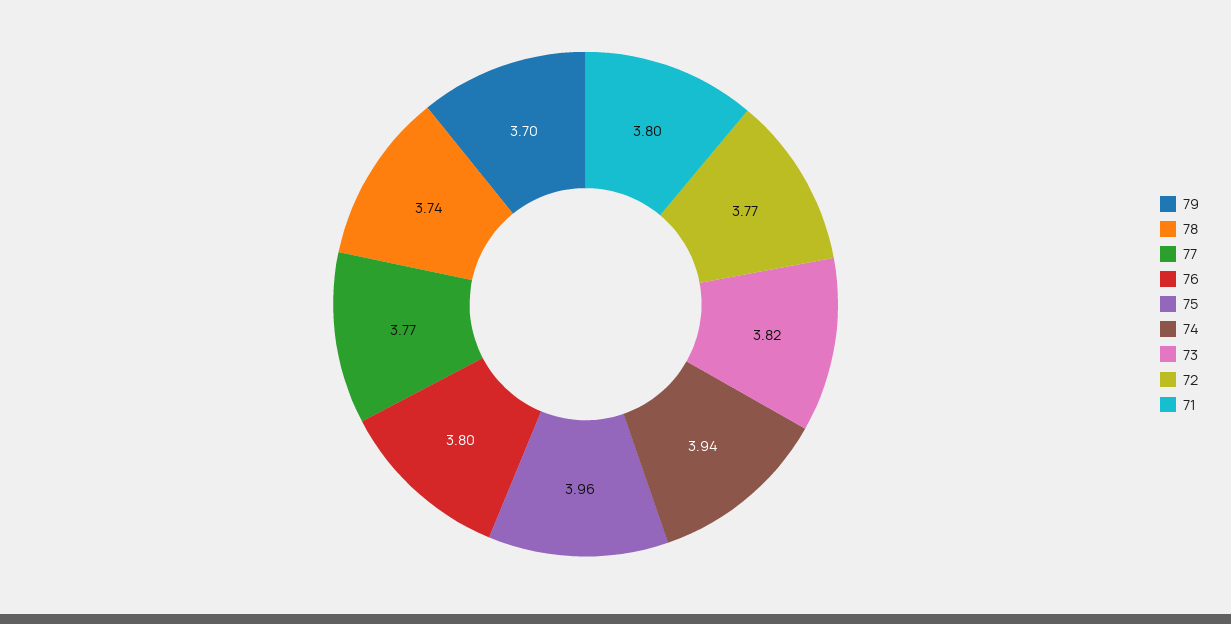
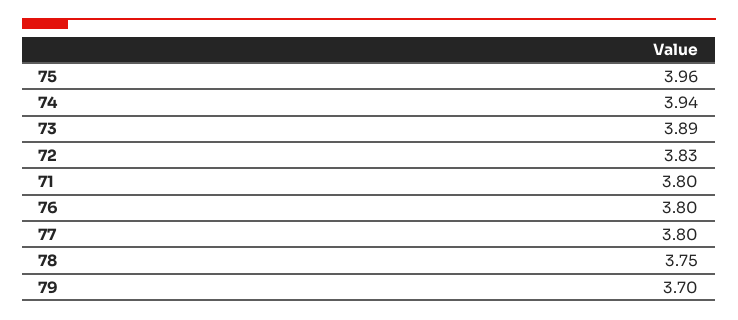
  {
    "79": 3.7,
-   "78": 3.74,
+   "78": 3.75,
-   "77": 3.77,
+   "77": 3.8,
    "76": 3.8,
    "75": 3.96,
    "74": 3.94,
-   "73": 3.82,
+   "73": 3.89,
-   "72": 3.77,
+   "72": 3.83,
    "71": 3.8
  }

